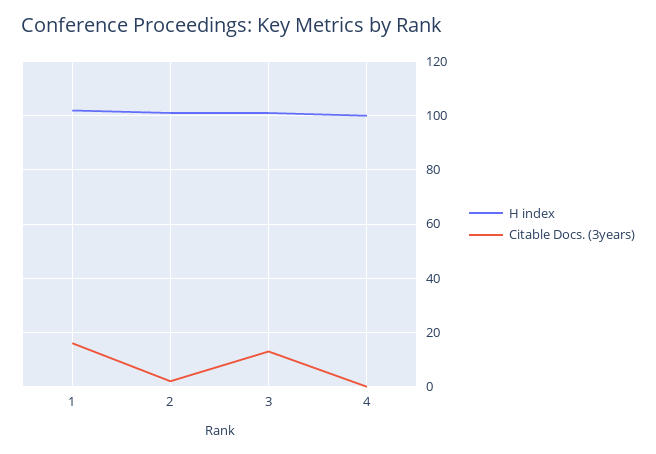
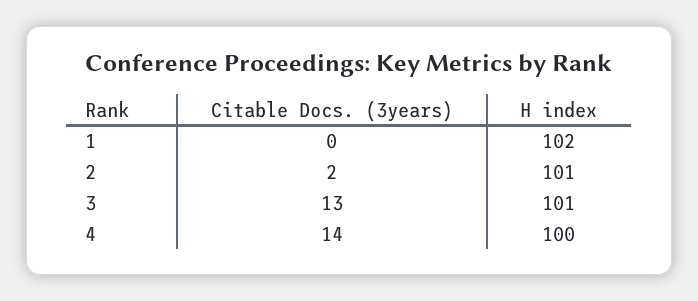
  {
    "H index": {
      "1": 102,
      "2": 101,
      "3": 101,
      "4": 100
    },
    "Citable Docs. (3years)": {
-     "1": 15,
+     "1": 0,
      "2": 2,
      "3": 13,
-     "4": 0
+     "4": 14
    }
  }

